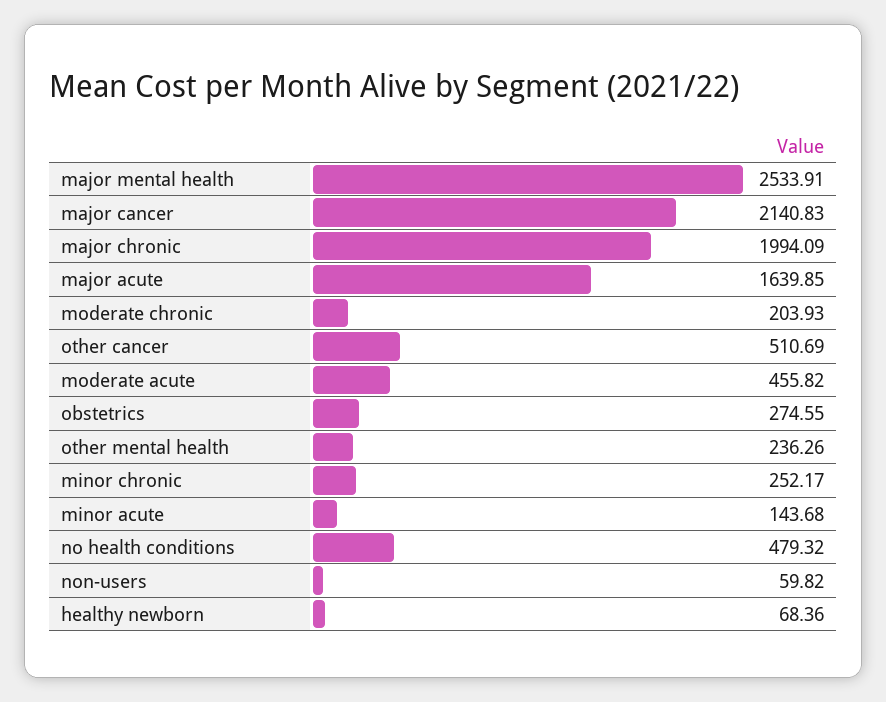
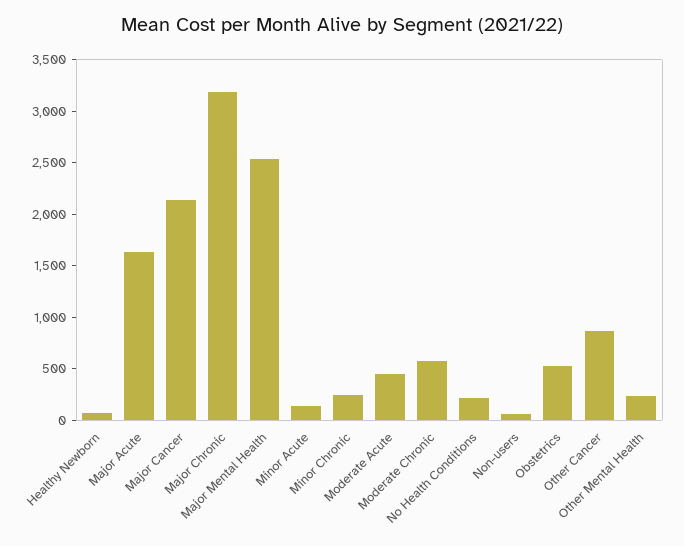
  {
    "major mental health": 2533.91,
    "major cancer": 2140.83,
-   "major chronic": 1994.09,
+   "major chronic": 3200,
    "major acute": 1639.85,
-   "moderate chronic": 203.93,
+   "moderate chronic": 600,
-   "other cancer": 510.69,
+   "other cancer": 900,
    "moderate acute": 455.82,
-   "obstetrics": 274.55,
+   "obstetrics": 500,
    "other mental health": 236.26,
    "minor chronic": 252.17,
    "minor acute": 143.68,
-   "no health conditions": 479.32,
+   "no health conditions": 200,
    "non-users": 59.82,
    "healthy newborn": 68.36
  }

